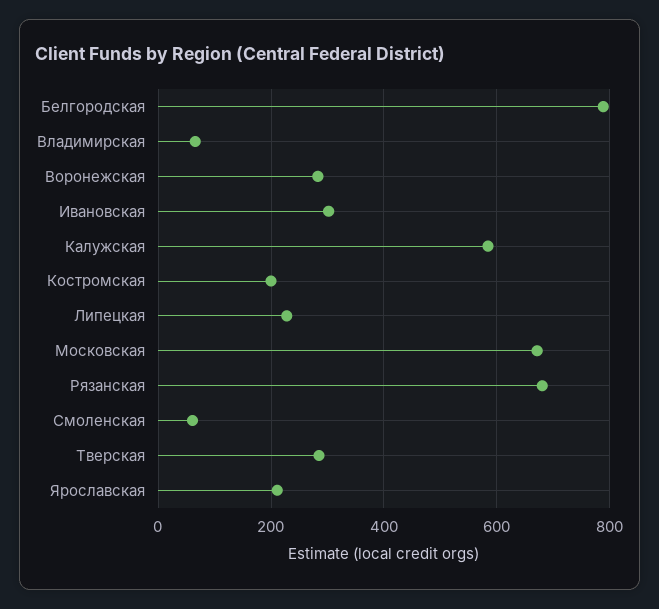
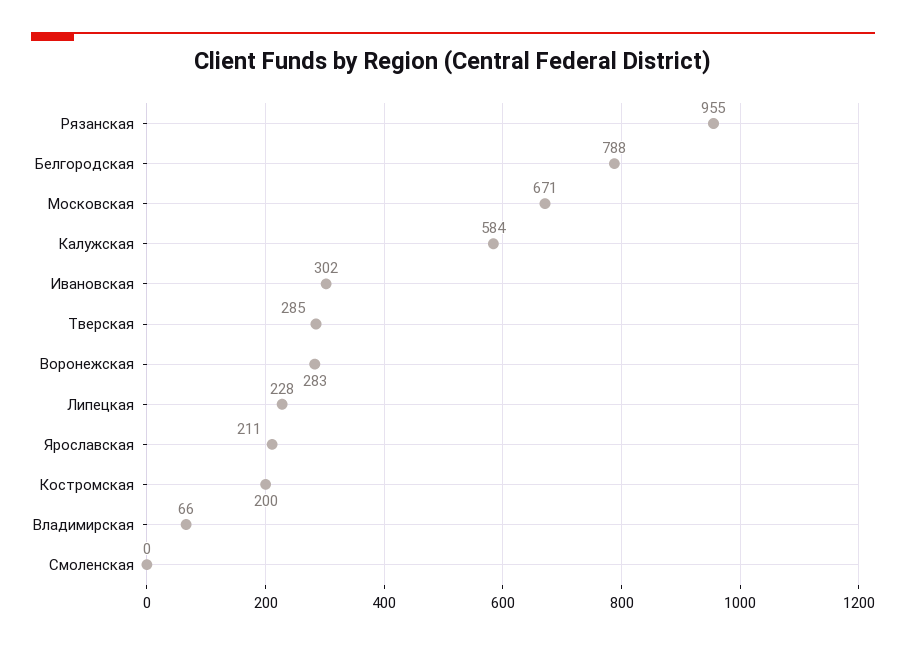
  {
    "Белгородская": 788,
    "Владимирская": 66,
    "Воронежская": 283,
    "Ивановская": 302,
    "Калужская": 584,
    "Костромская": 200,
    "Липецкая": 228,
    "Московская": 671,
-   "Рязанская": 680,
+   "Рязанская": 955,
-   "Смоленская": 60,
+   "Смоленская": 0,
    "Тверская": 285,
    "Ярославская": 211
  }

